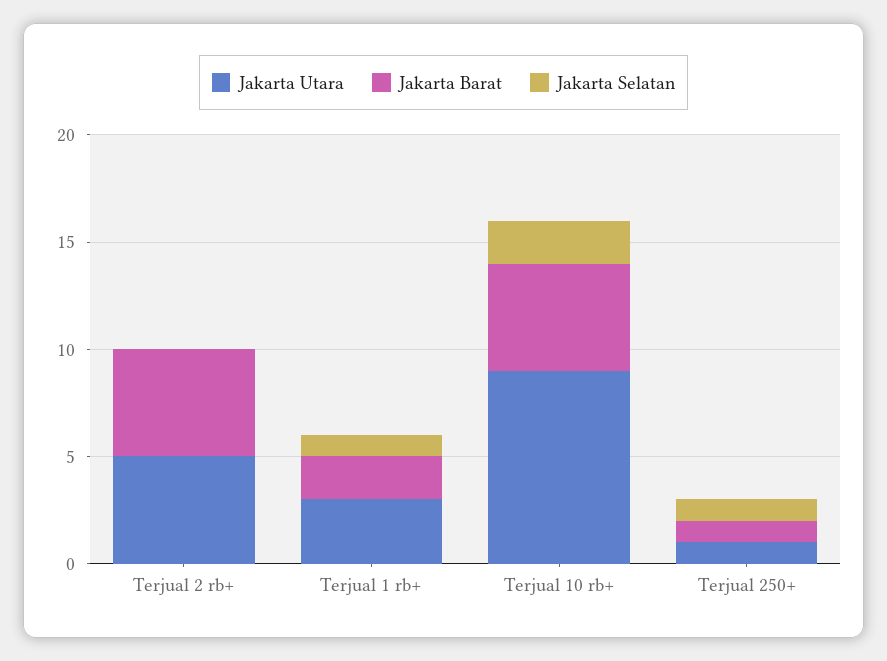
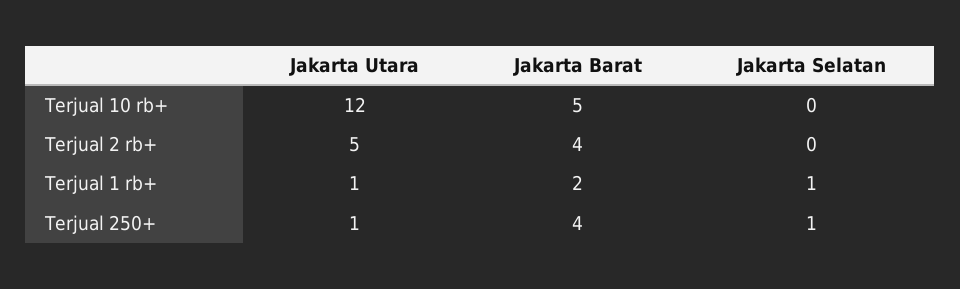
  {
    "Jakarta Utara": {
      "Terjual 2 rb+": 5,
-     "Terjual 1 rb+": 3,
+     "Terjual 1 rb+": 1,
-     "Terjual 10 rb+": 9,
+     "Terjual 10 rb+": 12,
      "Terjual 250+": 1
    },
    "Jakarta Barat": {
-     "Terjual 2 rb+": 5,
+     "Terjual 2 rb+": 4,
      "Terjual 1 rb+": 2,
      "Terjual 10 rb+": 5,
-     "Terjual 250+": 1
+     "Terjual 250+": 4
    },
    "Jakarta Selatan": {
      "Terjual 2 rb+": 0,
      "Terjual 1 rb+": 1,
-     "Terjual 10 rb+": 2,
+     "Terjual 10 rb+": 0,
      "Terjual 250+": 1
    }
  }

